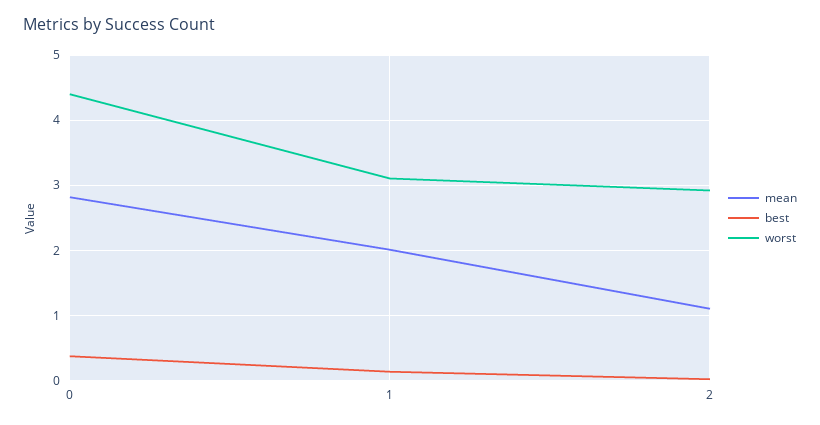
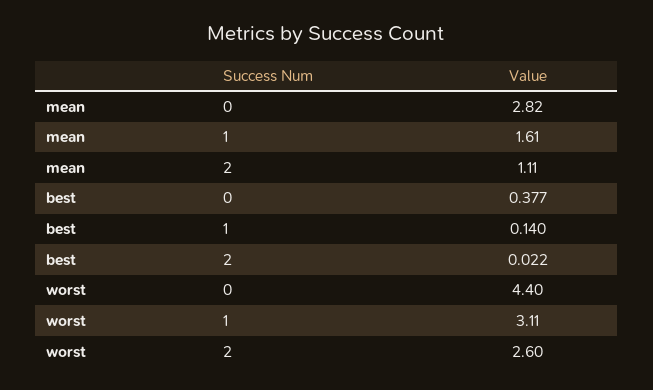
  {
    "mean": {
      "0": 2.82,
-     "1": 2,
+     "1": 1.61,
      "2": 1.11
    },
    "best": {
      "0": 0.377,
      "1": 0.14,
      "2": 0.022
    },
    "worst": {
      "0": 4.4,
      "1": 3.11,
-     "2": 2.9
+     "2": 2.6
    }
  }

